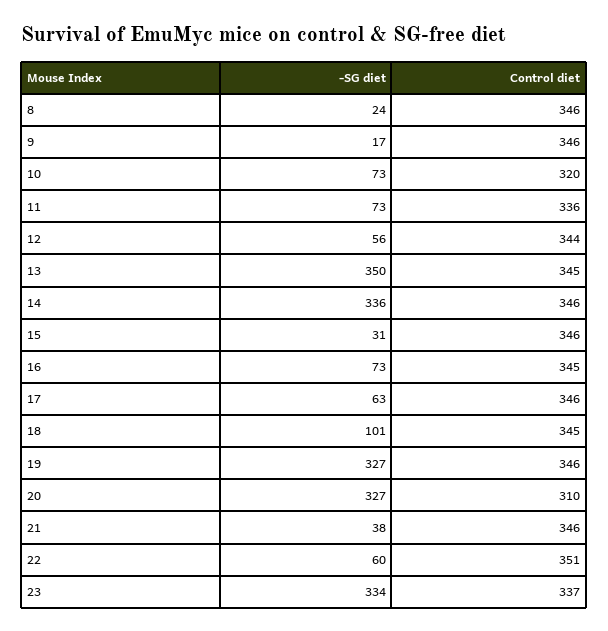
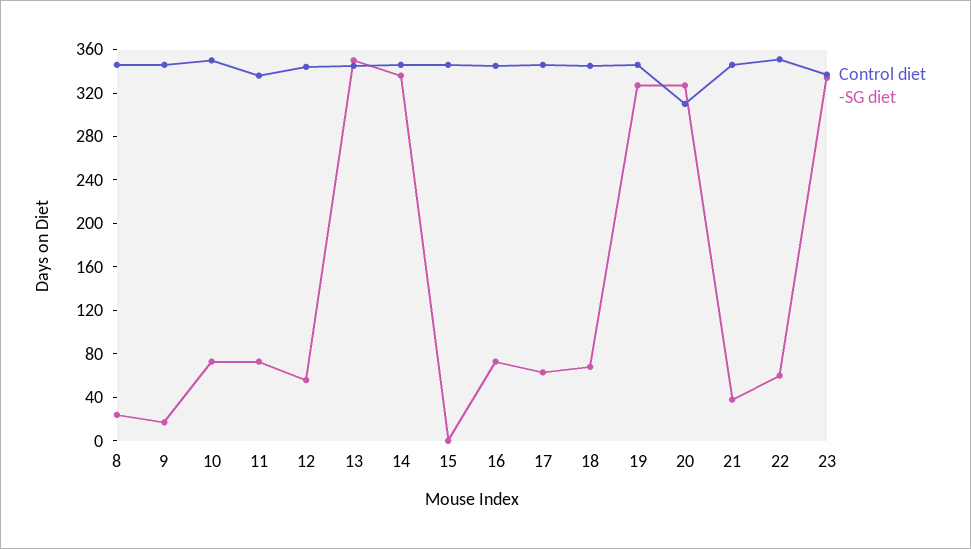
  {
    "-SG diet": {
      "8": 24,
      "9": 17,
      "10": 73,
      "11": 73,
      "12": 56,
      "13": 350,
      "14": 336,
-     "15": 31,
+     "15": 0,
      "16": 73,
      "17": 63,
-     "18": 101,
+     "18": 70,
      "19": 327,
      "20": 327,
      "21": 38,
      "22": 60,
      "23": 334
    },
    "Control diet": {
      "8": 346,
      "9": 346,
-     "10": 320,
+     "10": 350,
      "11": 336,
      "12": 344,
      "13": 345,
      "14": 346,
      "15": 346,
      "16": 345,
      "17": 346,
      "18": 345,
      "19": 346,
      "20": 310,
      "21": 346,
      "22": 351,
      "23": 337
    }
  }

